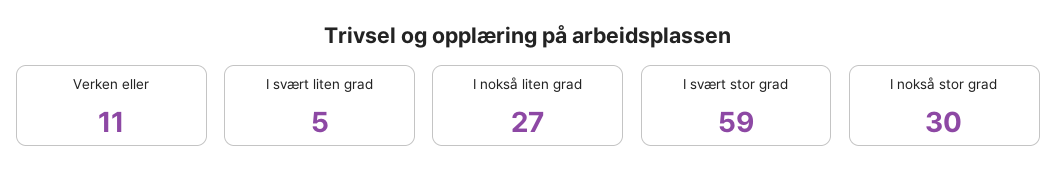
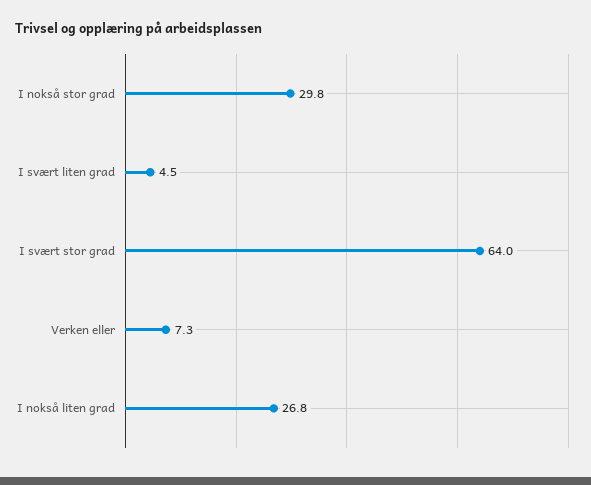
  {
-   "Verken eller": 11,
+   "Verken eller": 7.3,
    "I svært liten grad": 4.5,
    "I nokså liten grad": 26.8,
-   "I svært stor grad": 59,
+   "I svært stor grad": 64,
    "I nokså stor grad": 29.8
  }

